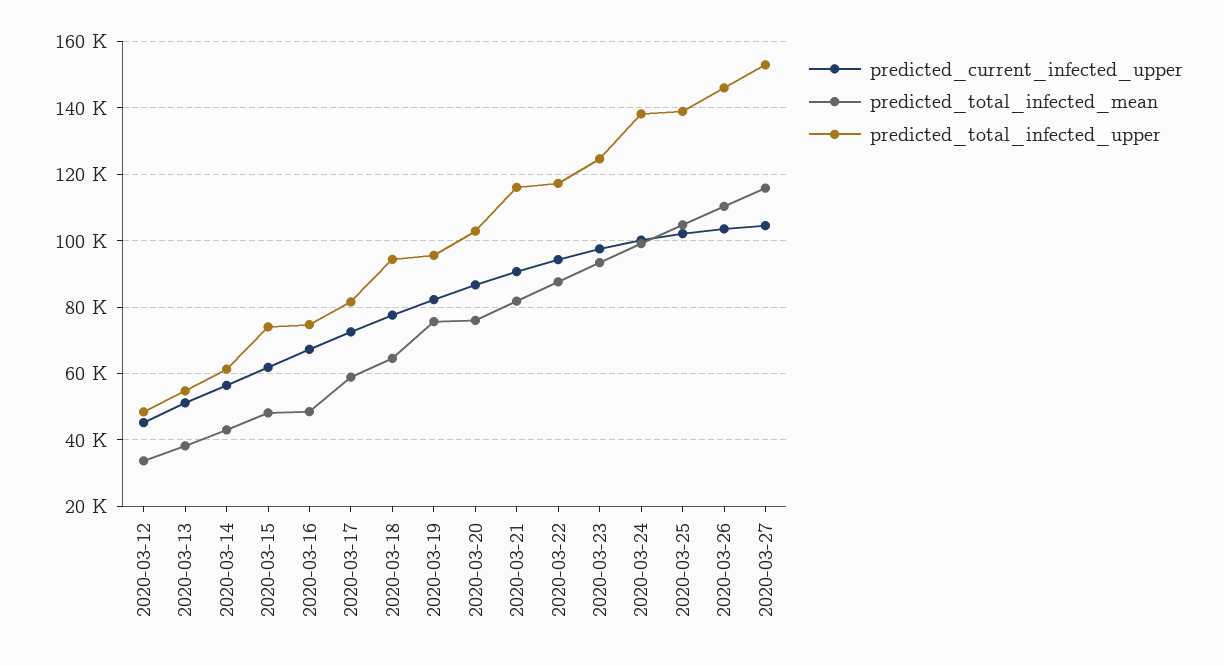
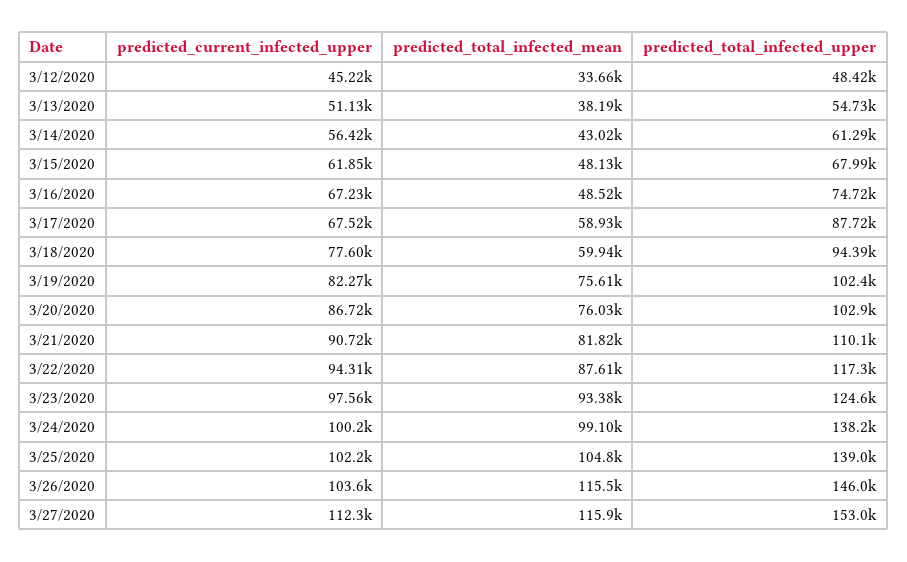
  {
    "predicted_current_infected_upper": {
      "2020-03-12": 45220,
      "2020-03-13": 51130,
      "2020-03-14": 56420,
      "2020-03-15": 61850,
      "2020-03-16": 67230,
-     "2020-03-17": 72000,
+     "2020-03-17": 67520,
      "2020-03-18": 77600,
      "2020-03-19": 82270,
      "2020-03-20": 86720,
      "2020-03-21": 90720,
      "2020-03-22": 94310,
      "2020-03-23": 97560,
      "2020-03-24": 100200,
      "2020-03-25": 102200,
      "2020-03-26": 103600,
-     "2020-03-27": 104000
+     "2020-03-27": 112300
    },
    "predicted_total_infected_mean": {
      "2020-03-12": 33660,
      "2020-03-13": 38190,
      "2020-03-14": 43020,
      "2020-03-15": 48130,
      "2020-03-16": 48520,
      "2020-03-17": 58930,
-     "2020-03-18": 64000,
+     "2020-03-18": 59940,
      "2020-03-19": 75610,
      "2020-03-20": 76030,
      "2020-03-21": 81820,
      "2020-03-22": 87610,
      "2020-03-23": 93380,
      "2020-03-24": 99100,
      "2020-03-25": 104800,
-     "2020-03-26": 110000,
+     "2020-03-26": 115500,
      "2020-03-27": 115900
    },
    "predicted_total_infected_upper": {
      "2020-03-12": 48420,
      "2020-03-13": 54730,
      "2020-03-14": 61290,
-     "2020-03-15": 74000,
+     "2020-03-15": 67990,
      "2020-03-16": 74720,
-     "2020-03-17": 82000,
+     "2020-03-17": 87720,
      "2020-03-18": 94390,
-     "2020-03-19": 96000,
+     "2020-03-19": 102400,
      "2020-03-20": 102900,
-     "2020-03-21": 116000,
+     "2020-03-21": 110100,
      "2020-03-22": 117300,
      "2020-03-23": 124600,
      "2020-03-24": 138200,
      "2020-03-25": 139000,
      "2020-03-26": 146000,
      "2020-03-27": 153000
    }
  }

